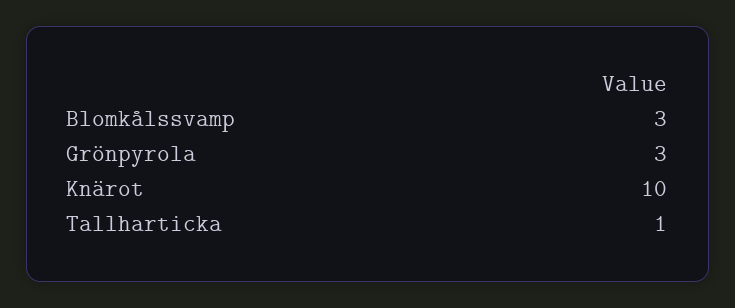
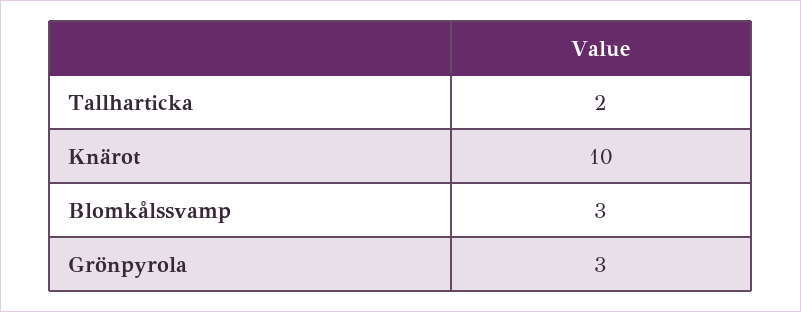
  {
    "Blomkålssvamp": 3,
    "Grönpyrola": 3,
    "Knärot": 10,
-   "Tallharticka": 1
+   "Tallharticka": 2
  }

